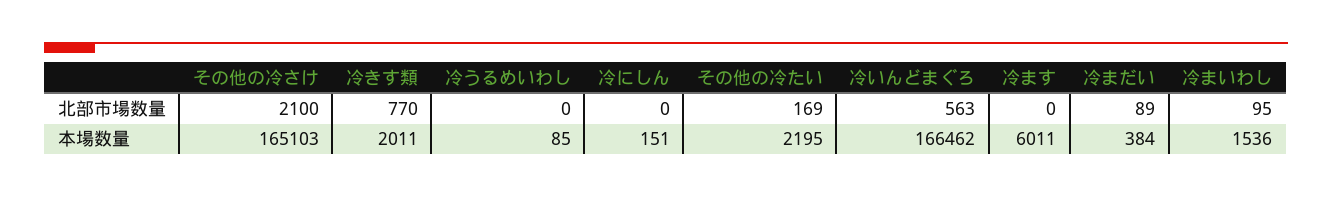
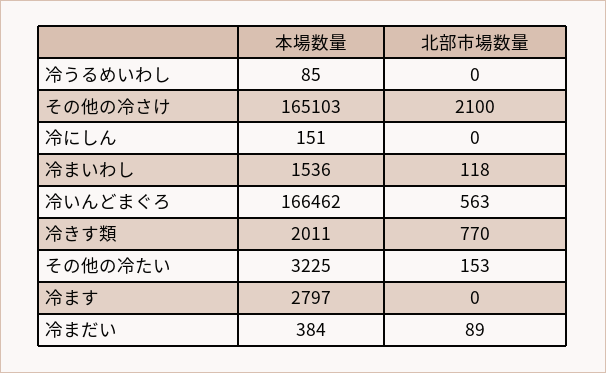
  {
    "その他の冷さけ": {
      "北部市場数量": 2100,
      "本場数量": 165103
    },
    "冷きす類": {
      "北部市場数量": 770,
      "本場数量": 2011
    },
    "冷うるめいわし": {
      "北部市場数量": 0,
      "本場数量": 85
    },
    "冷にしん": {
      "北部市場数量": 0,
      "本場数量": 151
    },
    "その他の冷たい": {
-     "北部市場数量": 169,
+     "北部市場数量": 153,
-     "本場数量": 2195
+     "本場数量": 3225
    },
    "冷いんどまぐろ": {
      "北部市場数量": 563,
      "本場数量": 166462
    },
    "冷ます": {
      "北部市場数量": 0,
-     "本場数量": 6011
+     "本場数量": 2797
    },
    "冷まだい": {
      "北部市場数量": 89,
      "本場数量": 384
    },
    "冷まいわし": {
-     "北部市場数量": 95,
+     "北部市場数量": 118,
      "本場数量": 1536
    }
  }

